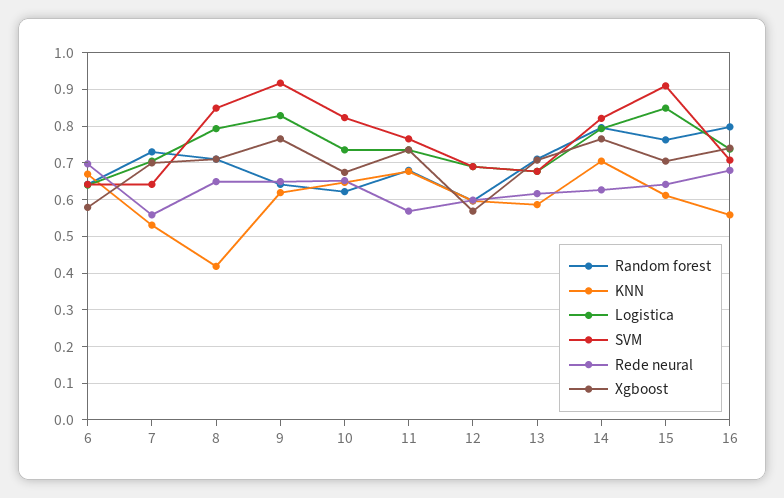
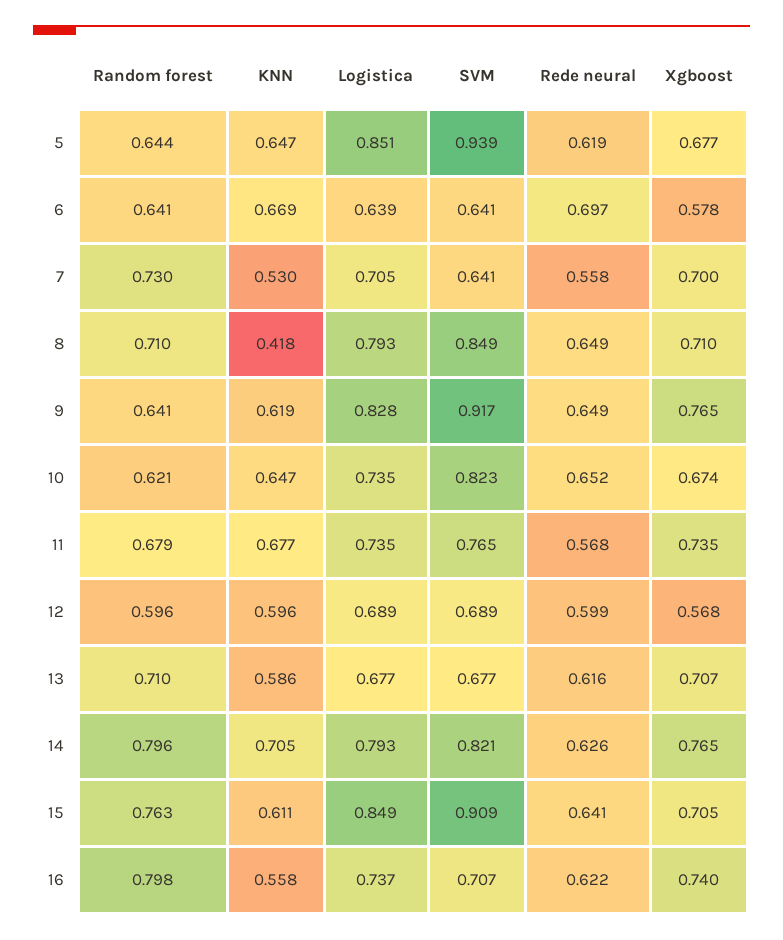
  {
    "Random forest": {
      "6": 0.641,
      "7": 0.73,
      "8": 0.71,
      "9": 0.641,
      "10": 0.621,
      "11": 0.679,
      "12": 0.596,
      "13": 0.71,
      "14": 0.796,
      "15": 0.763,
-     "16": 0.798
+     "16": 0.798,
+     "5": 0.644
    },
    "KNN": {
      "6": 0.669,
      "7": 0.53,
      "8": 0.418,
      "9": 0.619,
      "10": 0.647,
      "11": 0.677,
      "12": 0.596,
      "13": 0.586,
      "14": 0.705,
      "15": 0.611,
-     "16": 0.558
+     "16": 0.558,
+     "5": 0.647
    },
    "Logistica": {
      "6": 0.639,
      "7": 0.705,
      "8": 0.793,
      "9": 0.828,
      "10": 0.735,
      "11": 0.735,
      "12": 0.689,
      "13": 0.677,
      "14": 0.793,
      "15": 0.849,
-     "16": 0.737
+     "16": 0.737,
+     "5": 0.851
    },
    "SVM": {
      "6": 0.641,
      "7": 0.641,
      "8": 0.849,
      "9": 0.917,
      "10": 0.823,
      "11": 0.765,
      "12": 0.689,
      "13": 0.677,
      "14": 0.821,
      "15": 0.909,
-     "16": 0.707
+     "16": 0.707,
+     "5": 0.939
    },
    "Rede neural": {
      "6": 0.697,
      "7": 0.558,
      "8": 0.649,
      "9": 0.649,
      "10": 0.652,
      "11": 0.568,
      "12": 0.599,
      "13": 0.616,
      "14": 0.626,
      "15": 0.641,
-     "16": 0.68
+     "16": 0.622,
+     "5": 0.619
    },
    "Xgboost": {
      "6": 0.578,
      "7": 0.7,
      "8": 0.71,
      "9": 0.765,
      "10": 0.674,
      "11": 0.735,
      "12": 0.568,
      "13": 0.707,
      "14": 0.765,
      "15": 0.705,
-     "16": 0.74
+     "16": 0.74,
+     "5": 0.677
    }
  }

